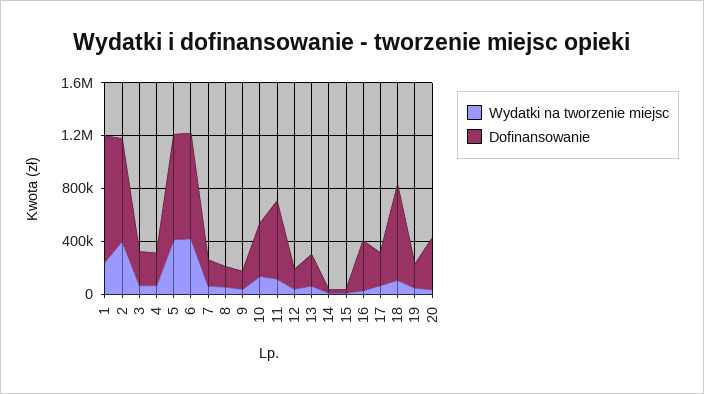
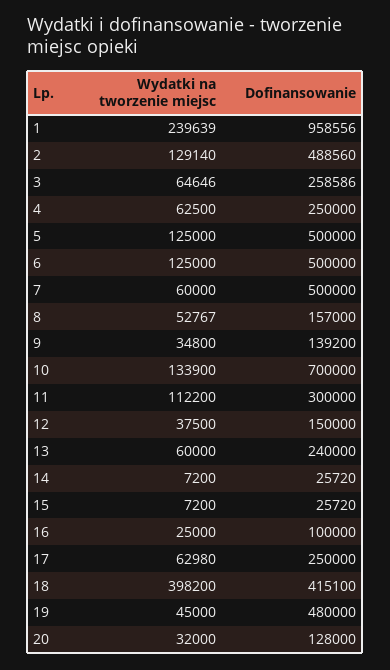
  {
    "Wydatki na tworzenie miejsc": {
      "1": 239639,
-     "2": 400000,
+     "2": 129140,
      "3": 64646,
      "4": 62500,
-     "5": 400000,
+     "5": 125000,
-     "6": 400000,
+     "6": 125000,
      "7": 60000,
      "8": 52767,
      "9": 34800,
      "10": 133900,
      "11": 112200,
      "12": 37500,
      "13": 60000,
      "14": 7200,
      "15": 7200,
      "16": 25000,
      "17": 62980,
-     "18": 100000,
+     "18": 398200,
      "19": 45000,
      "20": 32000
    },
    "Dofinansowanie": {
      "1": 958556,
-     "2": 800000,
+     "2": 488560,
      "3": 258586,
      "4": 250000,
-     "5": 800000,
+     "5": 500000,
-     "6": 800000,
+     "6": 500000,
-     "7": 200000,
+     "7": 500000,
      "8": 157000,
      "9": 139200,
-     "10": 400000,
+     "10": 700000,
-     "11": 600000,
+     "11": 300000,
      "12": 150000,
      "13": 240000,
      "14": 25720,
      "15": 25720,
-     "16": 400000,
+     "16": 100000,
      "17": 250000,
-     "18": 700000,
+     "18": 415100,
-     "19": 200000,
+     "19": 480000,
-     "20": 400000
+     "20": 128000
    }
  }

